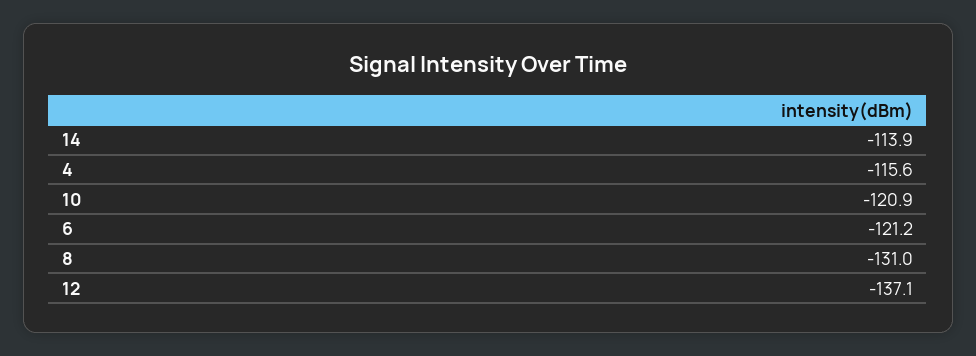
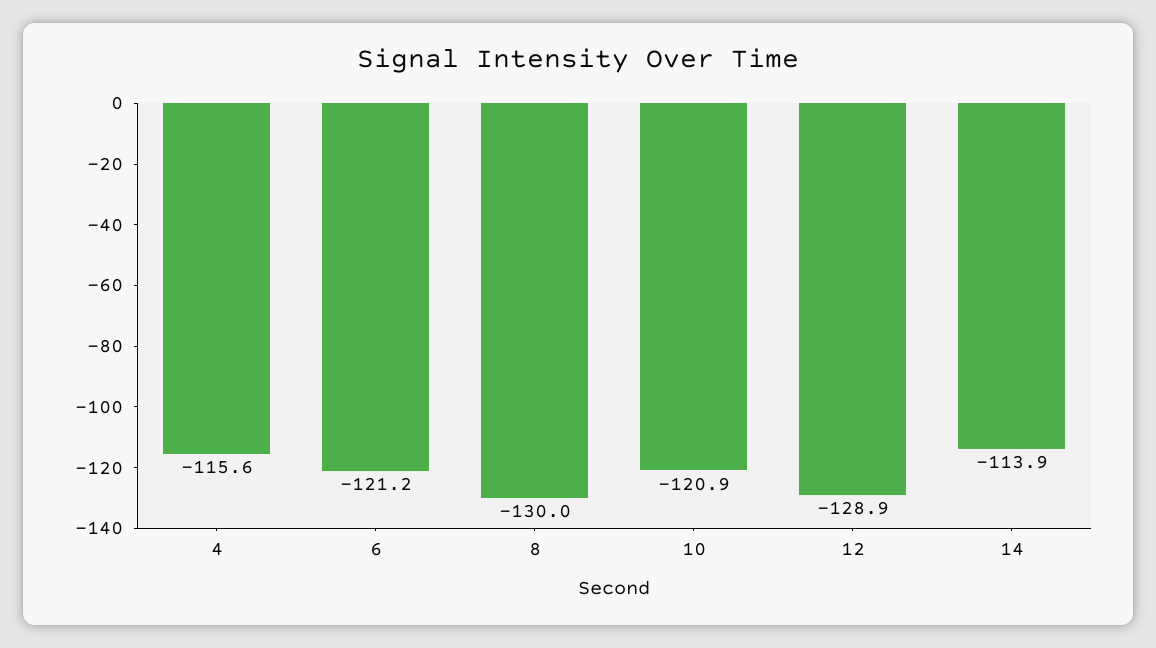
  {
    "14": -113.9,
    "4": -115.6,
    "10": -120.9,
    "6": -121.2,
-   "8": -131,
+   "8": -130,
-   "12": -137.1
+   "12": -128.9
  }

